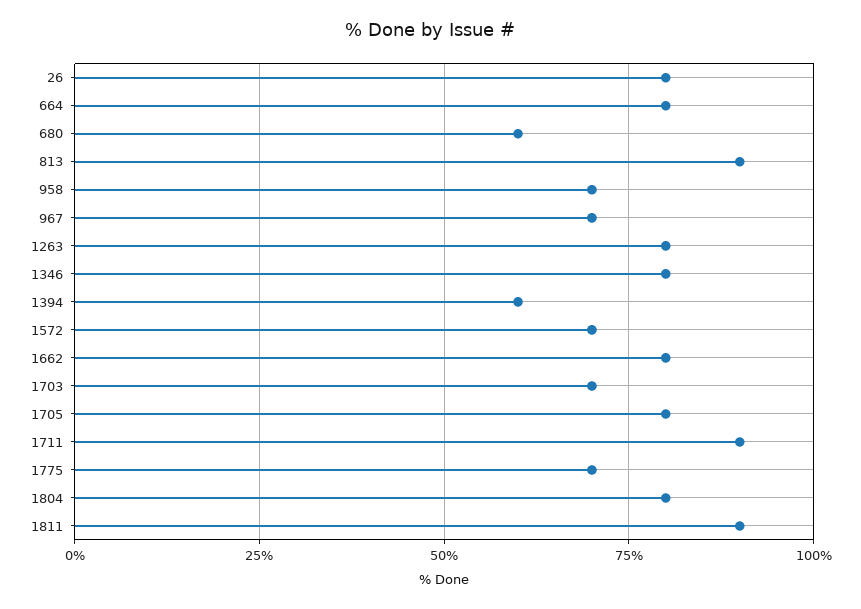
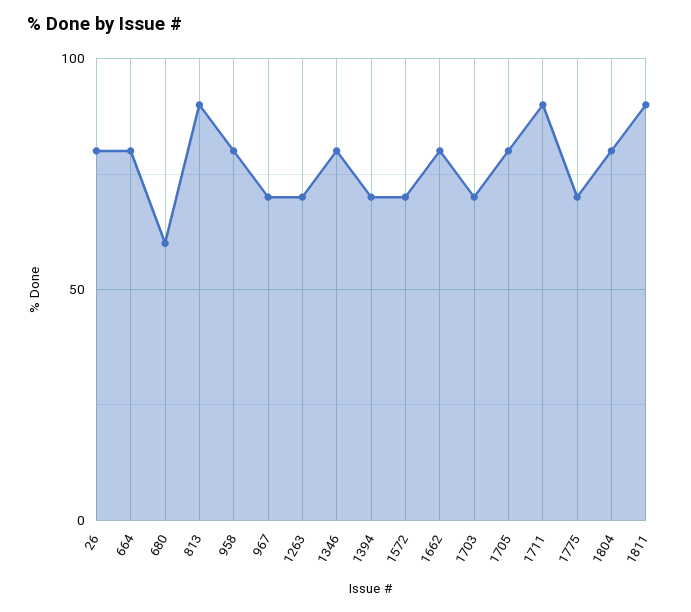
  {
    "26": 80,
    "664": 80,
    "680": 60,
    "813": 90,
-   "958": 70,
+   "958": 80,
    "967": 70,
-   "1263": 80,
+   "1263": 70,
    "1346": 80,
-   "1394": 60,
+   "1394": 70,
    "1572": 70,
    "1662": 80,
    "1703": 70,
    "1705": 80,
    "1711": 90,
    "1775": 70,
    "1804": 80,
    "1811": 90
  }

